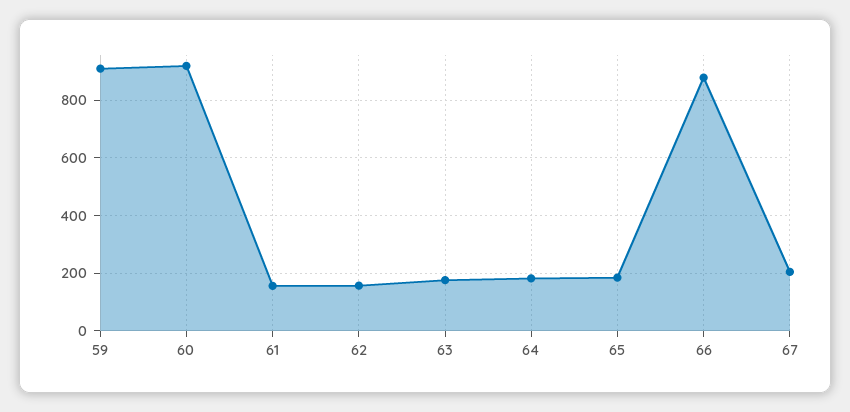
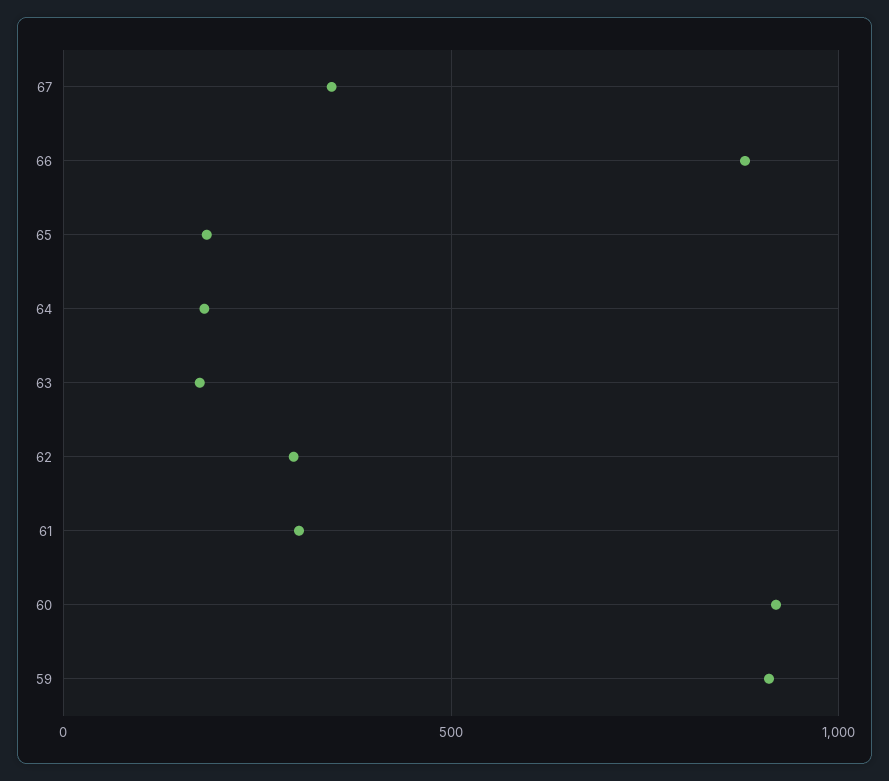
  {
    "59": 900,
    "60": 925,
-   "61": 150,
+   "61": 300,
-   "62": 150,
+   "62": 300,
    "63": 175,
    "64": 175,
    "65": 175,
    "66": 875,
-   "67": 200
+   "67": 350
  }

